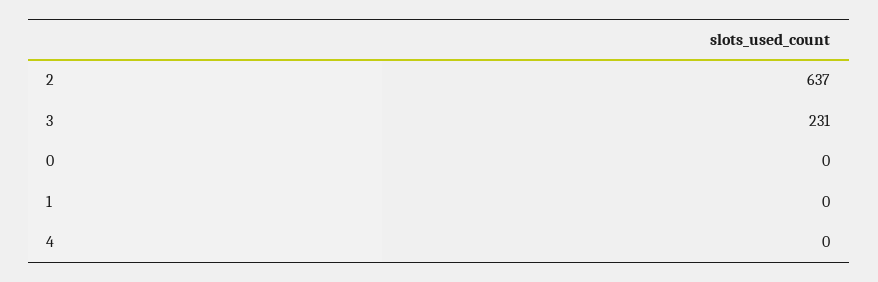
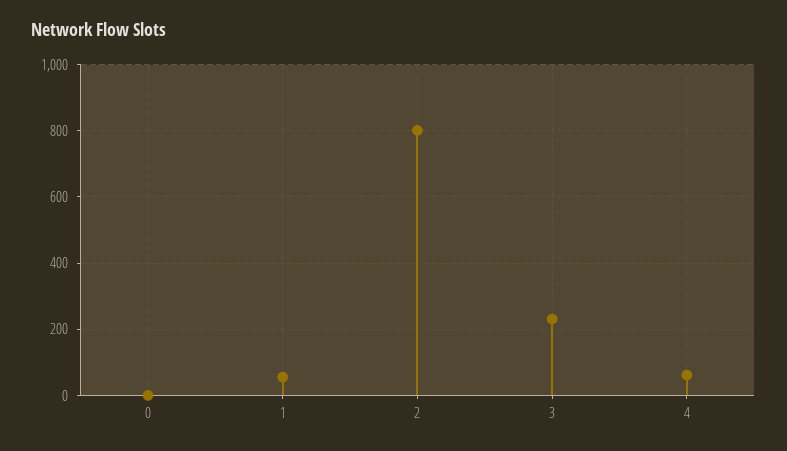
  {
-   "2": 637,
+   "2": 800,
    "3": 231,
    "0": 0,
-   "1": 0,
+   "1": 60,
-   "4": 0
+   "4": 60
  }

